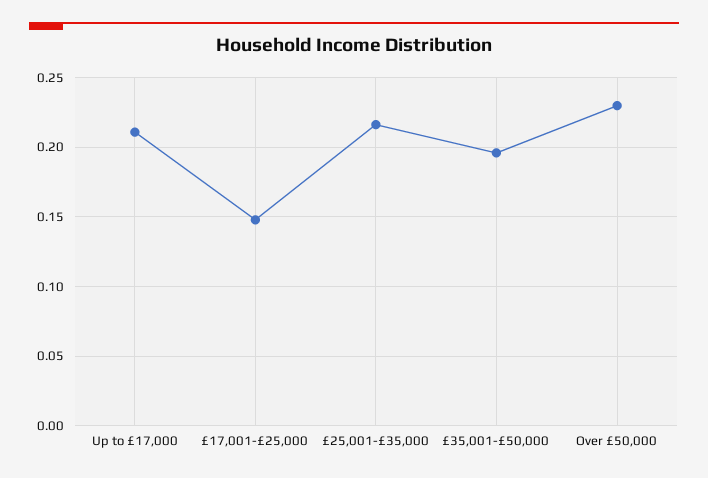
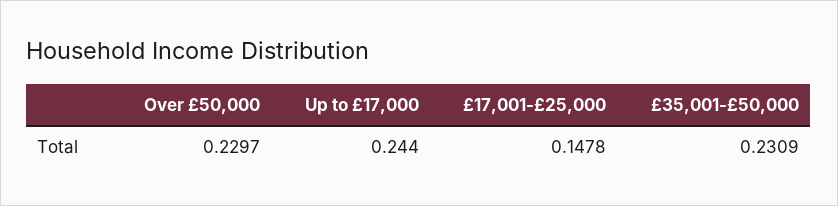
  {
-   "Up to £17,000": 0.21,
+   "Up to £17,000": 0.244,
    "£17,001-£25,000": 0.1478,
-   "£25,001-£35,000": 0.215,
-   "£35,001-£50,000": 0.195,
+   "£35,001-£50,000": 0.2309,
    "Over £50,000": 0.2297
  }

